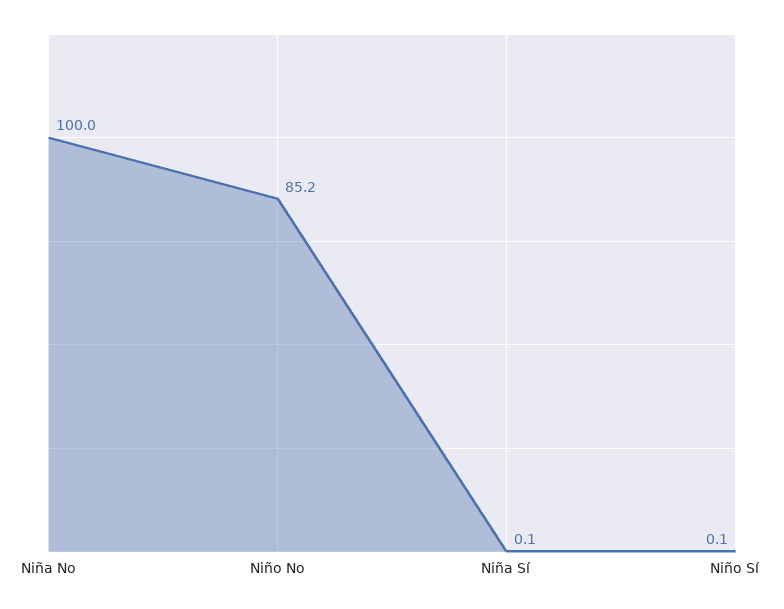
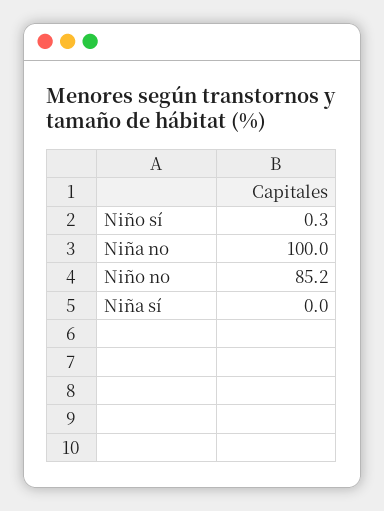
  {
    "Niña No": 100,
    "Niño No": 85.2,
-   "Niña Sí": 0.1,
+   "Niña Sí": 0,
-   "Niño Sí": 0.1
+   "Niño Sí": 0.3
  }

